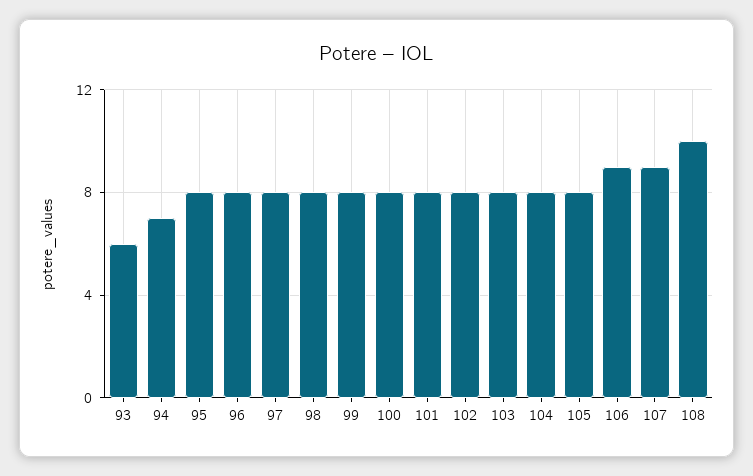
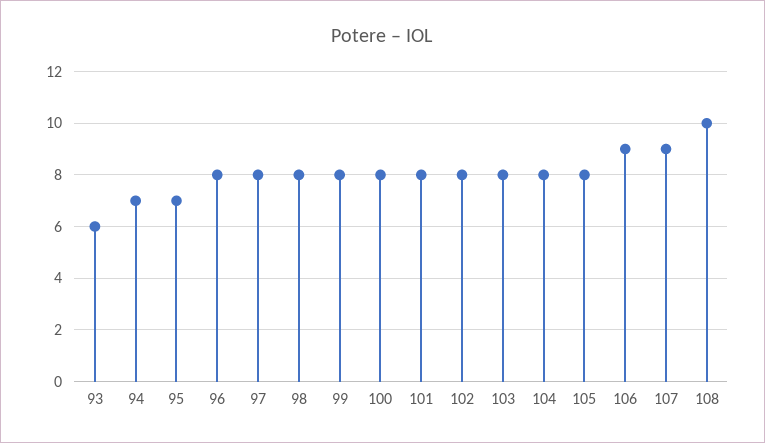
  {
    "93": 6,
    "94": 7,
-   "95": 8,
+   "95": 7,
    "96": 8,
    "97": 8,
    "98": 8,
    "99": 8,
    "100": 8,
    "101": 8,
    "102": 8,
    "103": 8,
    "104": 8,
    "105": 8,
    "106": 9,
    "107": 9,
    "108": 10
  }

